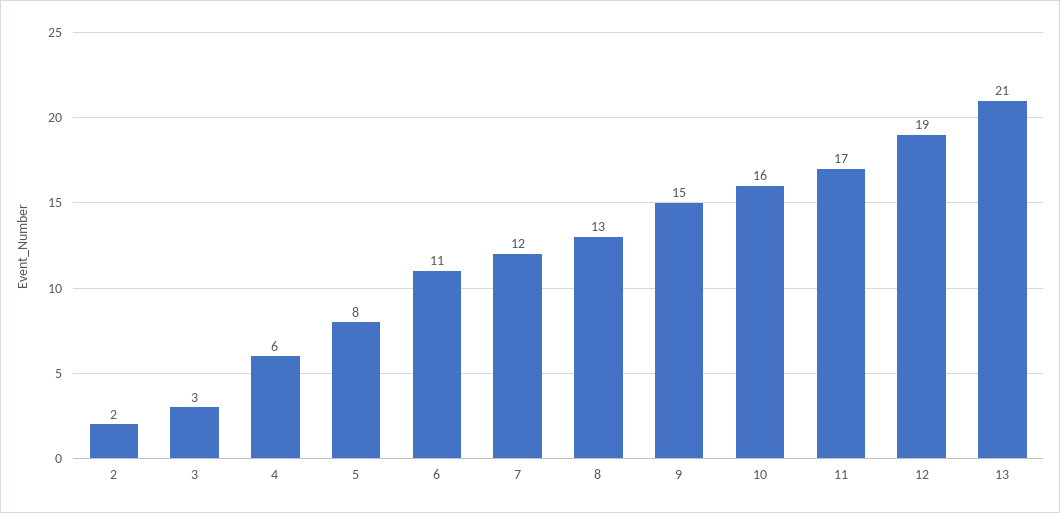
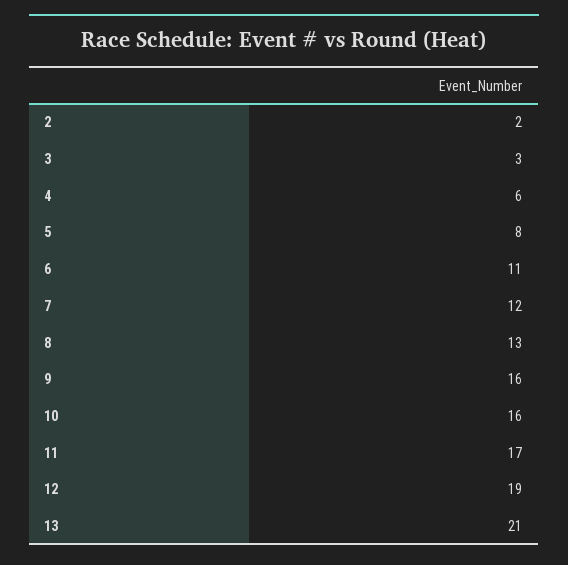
  {
    "2": 2,
    "3": 3,
    "4": 6,
    "5": 8,
    "6": 11,
    "7": 12,
    "8": 13,
-   "9": 15,
+   "9": 16,
    "10": 16,
    "11": 17,
    "12": 19,
    "13": 21
  }

